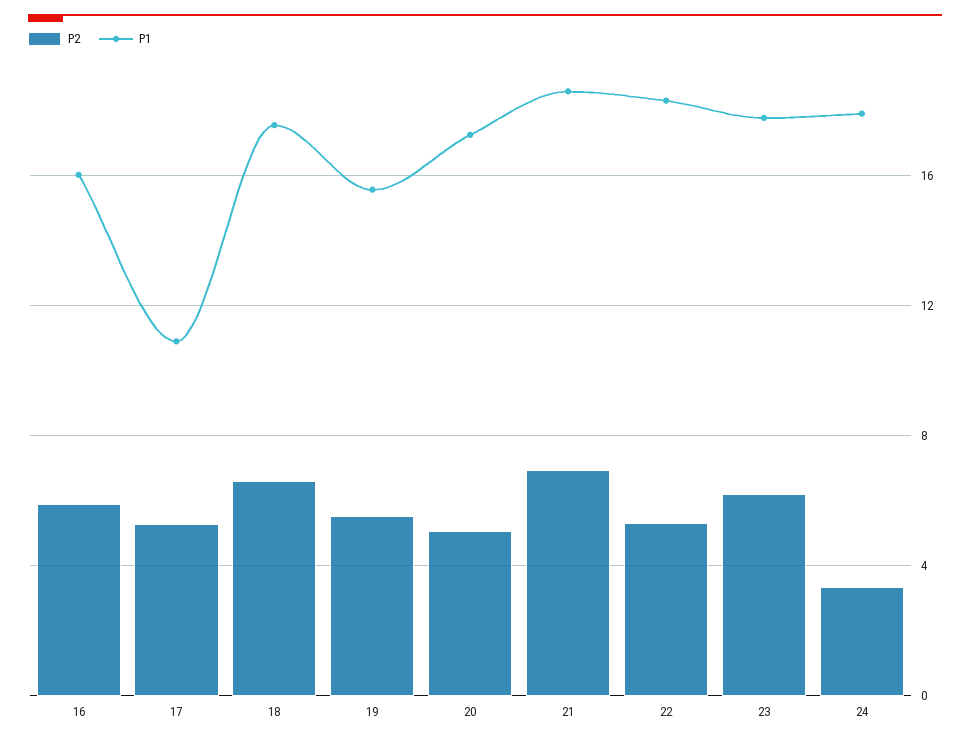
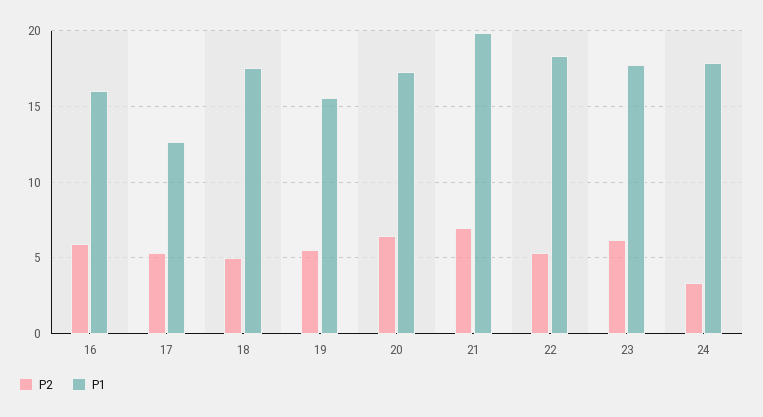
  {
    "P2": {
      "16": 6,
      "17": 5.5,
-     "18": 6.5,
+     "18": 5,
      "19": 5.5,
-     "20": 5,
+     "20": 6.5,
      "21": 7,
      "22": 5.5,
      "23": 6,
      "24": 3.5
    },
    "P1": {
      "16": 16,
-     "17": 11,
+     "17": 12.5,
      "18": 17.5,
      "19": 15.5,
      "20": 17.5,
-     "21": 18.5,
+     "21": 20,
      "22": 18.5,
      "23": 18,
      "24": 18
    }
  }

